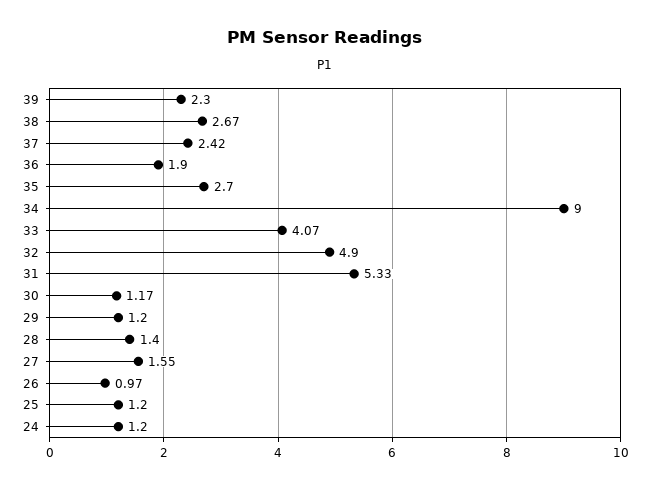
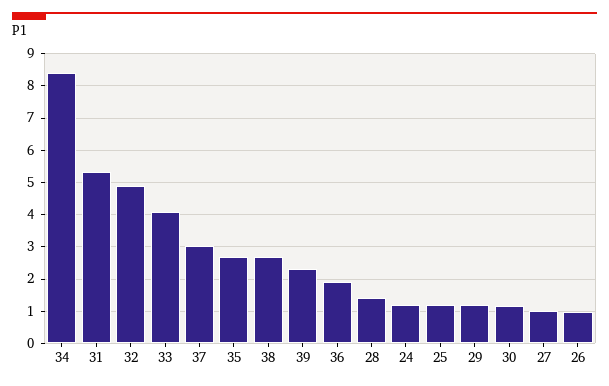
  {
    "39": 2.3,
    "38": 2.67,
-   "37": 2.42,
+   "37": 3,
    "36": 1.9,
    "35": 2.7,
-   "34": 9,
+   "34": 8.4,
    "33": 4.07,
    "32": 4.9,
    "31": 5.33,
    "30": 1.17,
    "29": 1.2,
    "28": 1.4,
-   "27": 1.55,
+   "27": 1,
    "26": 0.97,
    "25": 1.2,
    "24": 1.2
  }

